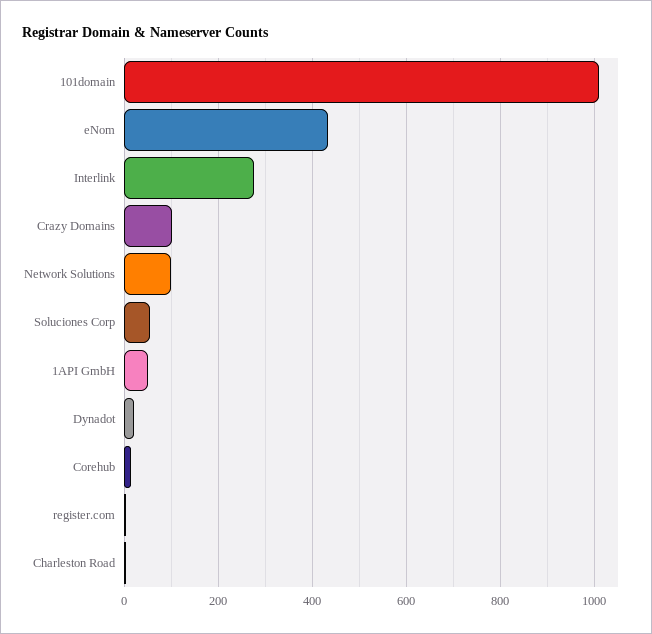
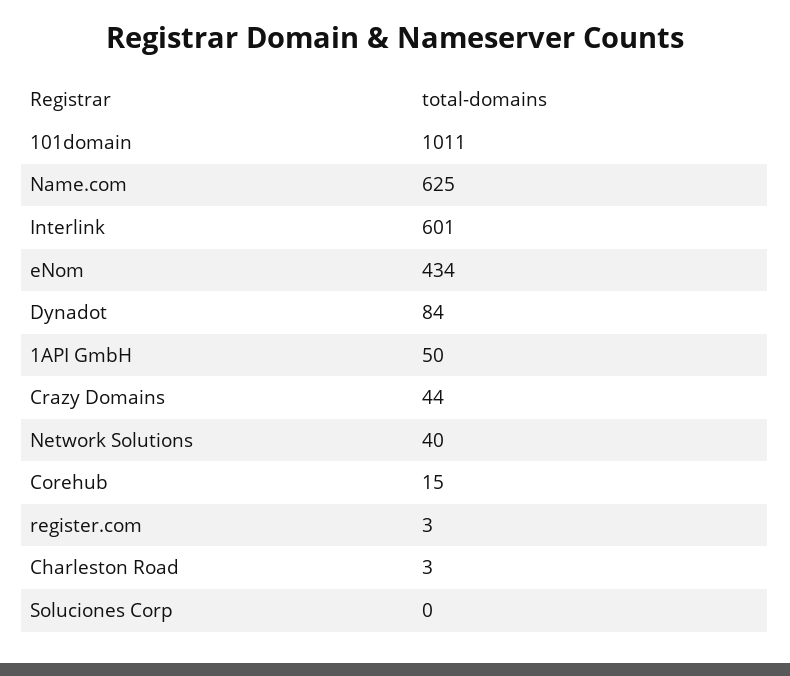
  {
    "101domain": 1011,
    "eNom": 434,
-   "Interlink": 280,
+   "Interlink": 601,
-   "Crazy Domains": 100,
+   "Crazy Domains": 44,
-   "Network Solutions": 100,
+   "Network Solutions": 40,
-   "Soluciones Corp": 60,
+   "Soluciones Corp": 0,
    "1API GmbH": 50,
-   "Dynadot": 20,
+   "Dynadot": 84,
    "Corehub": 15,
    "register.com": 3,
-   "Charleston Road": 3
+   "Charleston Road": 3,
+   "Name.com": 625
  }

